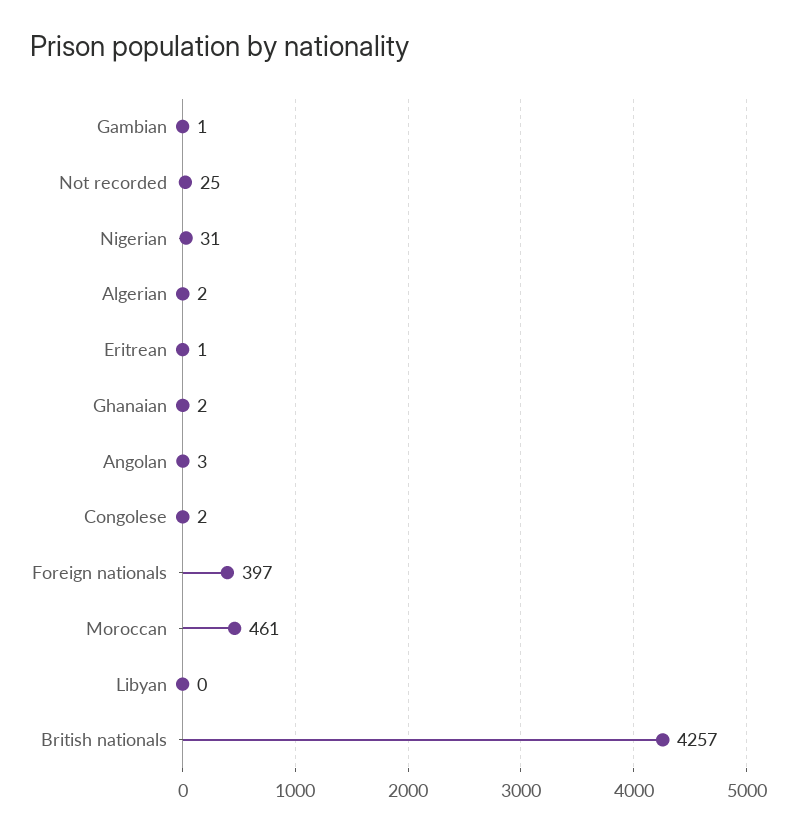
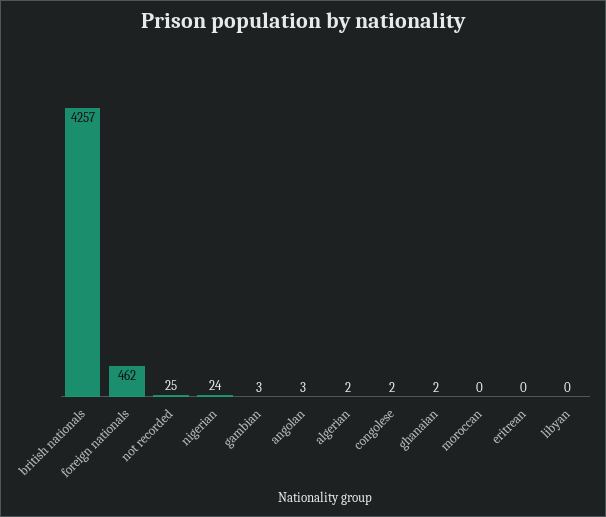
  {
-   "Gambian": 1,
+   "Gambian": 3,
    "Not recorded": 25,
-   "Nigerian": 31,
+   "Nigerian": 24,
    "Algerian": 2,
-   "Eritrean": 1,
+   "Eritrean": 0,
    "Ghanaian": 2,
    "Angolan": 3,
    "Congolese": 2,
-   "Foreign nationals": 397,
+   "Foreign nationals": 462,
-   "Moroccan": 461,
+   "Moroccan": 0,
    "Libyan": 0,
    "British nationals": 4257
  }

